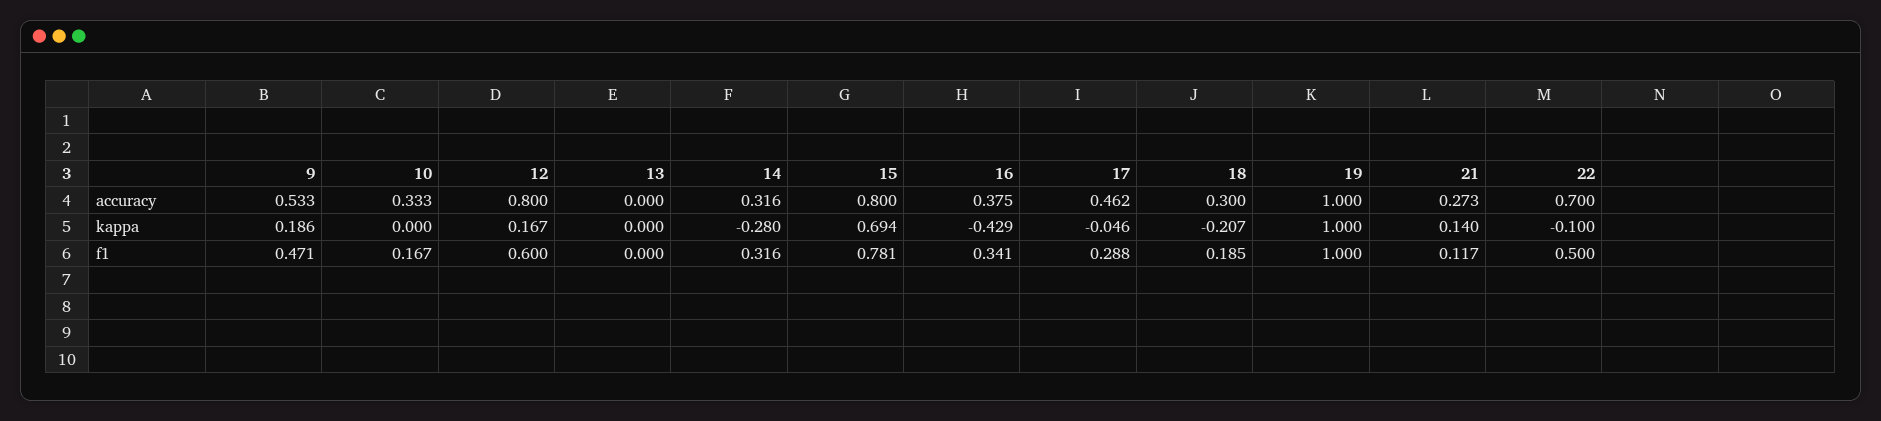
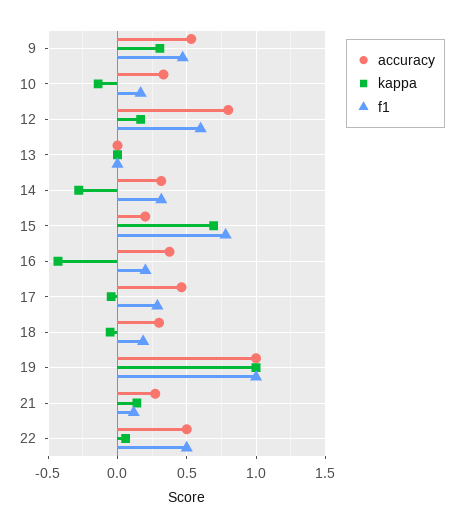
  {
    "accuracy": {
      "9": 0.533,
      "10": 0.333,
      "12": 0.8,
      "13": 0,
      "14": 0.316,
-     "15": 0.8,
+     "15": 0.2,
      "16": 0.375,
      "17": 0.462,
      "18": 0.3,
      "19": 1,
      "21": 0.273,
-     "22": 0.7
+     "22": 0.5
    },
    "kappa": {
-     "9": 0.186,
+     "9": 0.3,
-     "10": 0,
+     "10": -0.15,
      "12": 0.167,
      "13": 0,
      "14": -0.28,
      "15": 0.694,
      "16": -0.429,
      "17": -0.046,
-     "18": -0.207,
+     "18": -0.05,
      "19": 1,
      "21": 0.14,
-     "22": -0.1
+     "22": 0.05
    },
    "f1": {
      "9": 0.471,
      "10": 0.167,
      "12": 0.6,
      "13": 0,
      "14": 0.316,
      "15": 0.781,
-     "16": 0.341,
+     "16": 0.2,
      "17": 0.288,
      "18": 0.185,
      "19": 1,
      "21": 0.117,
      "22": 0.5
    }
  }

